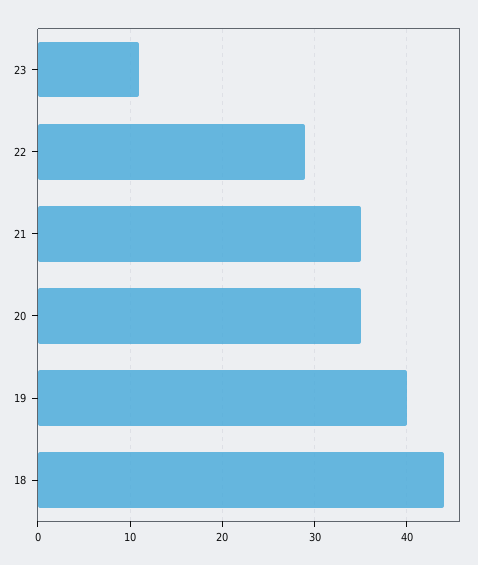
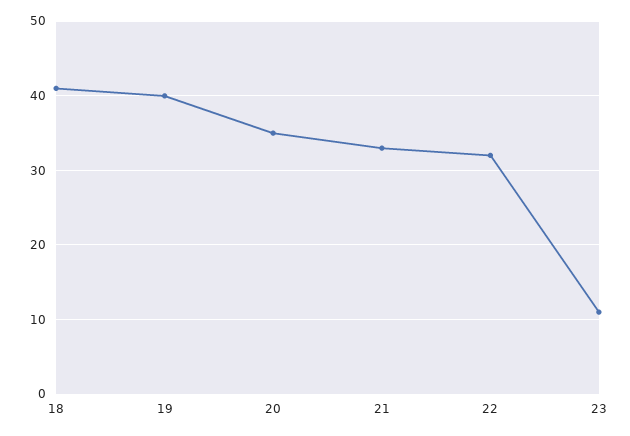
  {
    "23": 11,
-   "22": 29,
+   "22": 32,
-   "21": 35,
+   "21": 33,
    "20": 35,
    "19": 40,
-   "18": 44
+   "18": 41
  }

